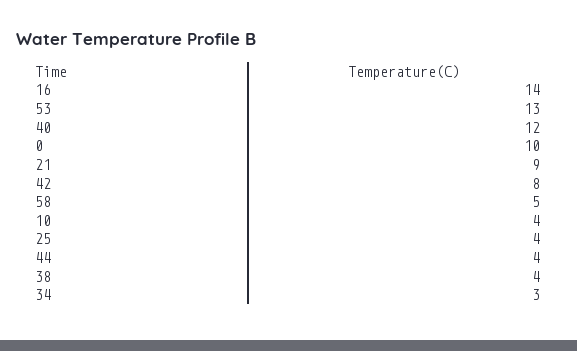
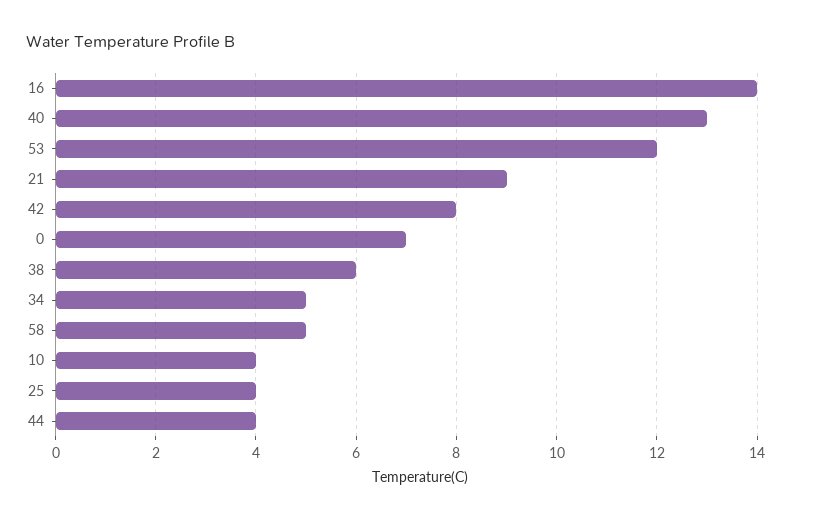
  {
    "16": 14,
-   "53": 13,
+   "53": 12,
-   "40": 12,
+   "40": 13,
-   "0": 10,
+   "0": 7,
    "21": 9,
    "42": 8,
    "58": 5,
    "10": 4,
    "25": 4,
    "44": 4,
-   "38": 4,
+   "38": 6,
-   "34": 3
+   "34": 5
  }

